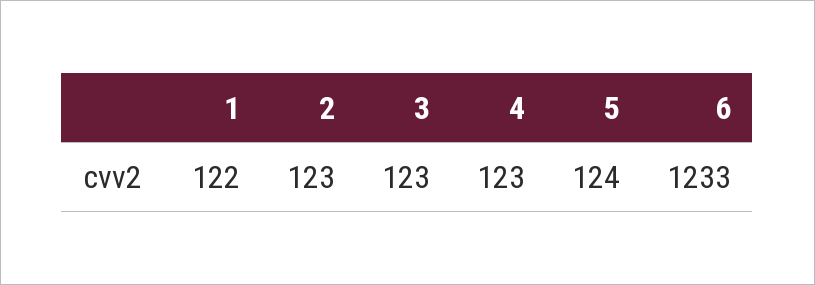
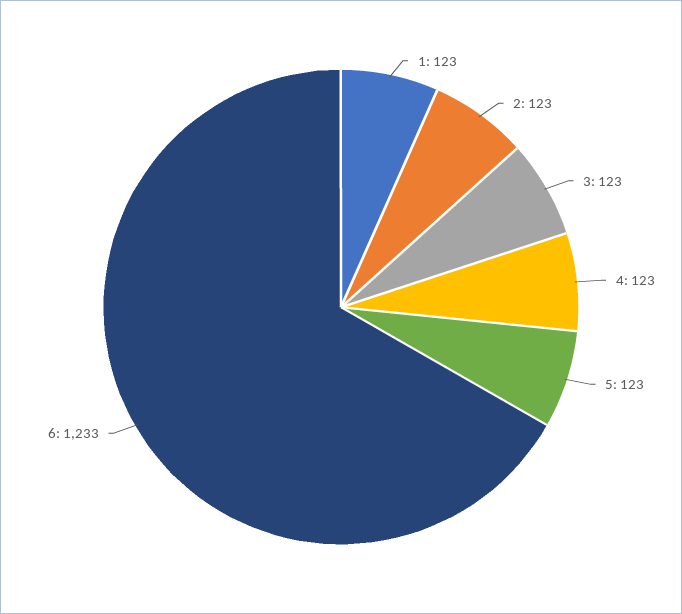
  {
-   "1": 122,
+   "1": 123,
    "2": 123,
    "3": 123,
    "4": 123,
-   "5": 124,
+   "5": 123,
    "6": 1233
  }

